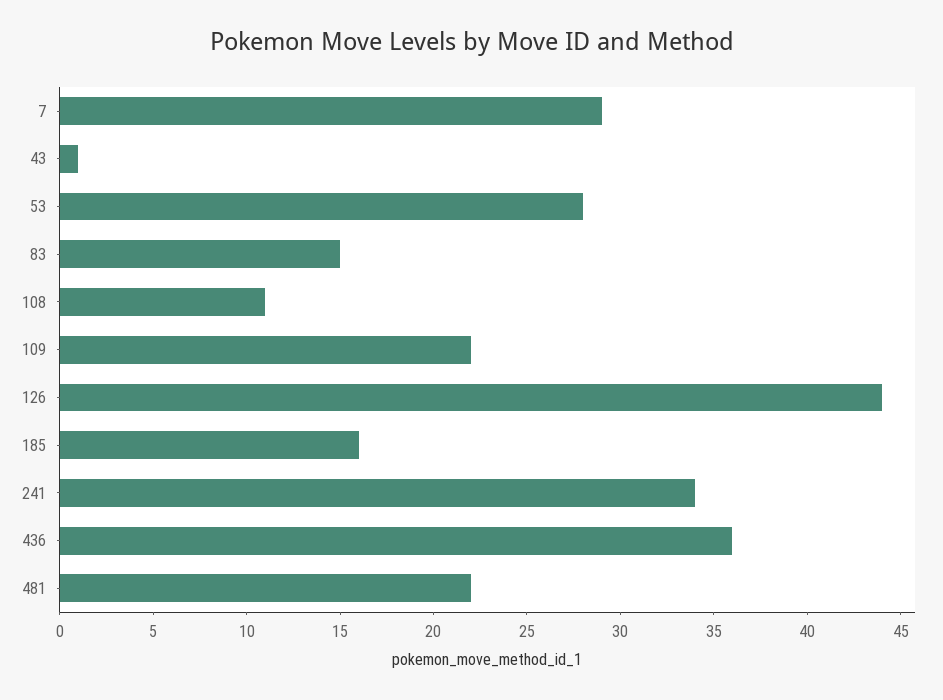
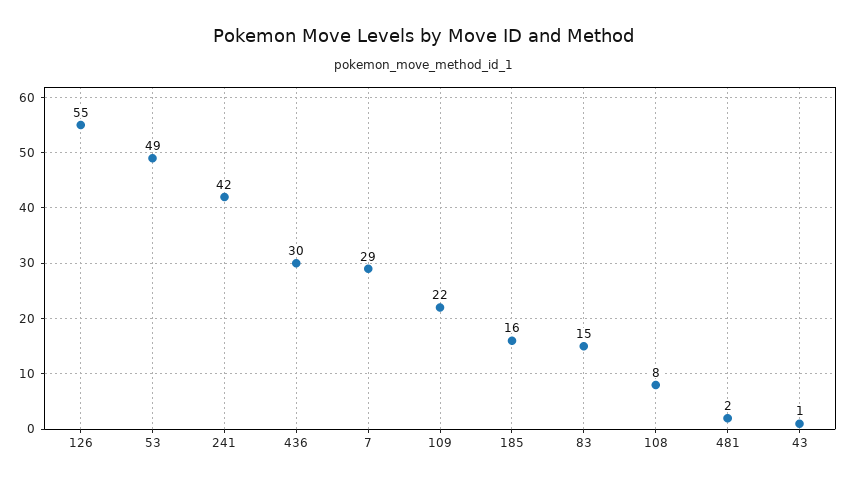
  {
    "7": 29,
    "43": 1,
-   "53": 28,
+   "53": 49,
    "83": 15,
-   "108": 11,
+   "108": 8,
    "109": 22,
-   "126": 44,
+   "126": 55,
    "185": 16,
-   "241": 34,
+   "241": 42,
-   "436": 36,
+   "436": 30,
-   "481": 22
+   "481": 2
  }

